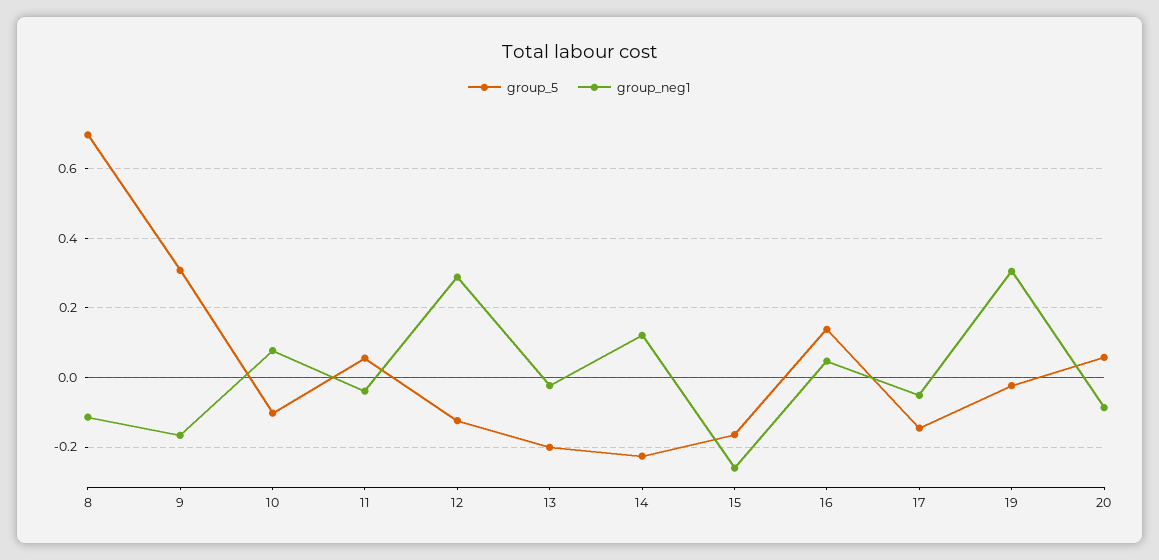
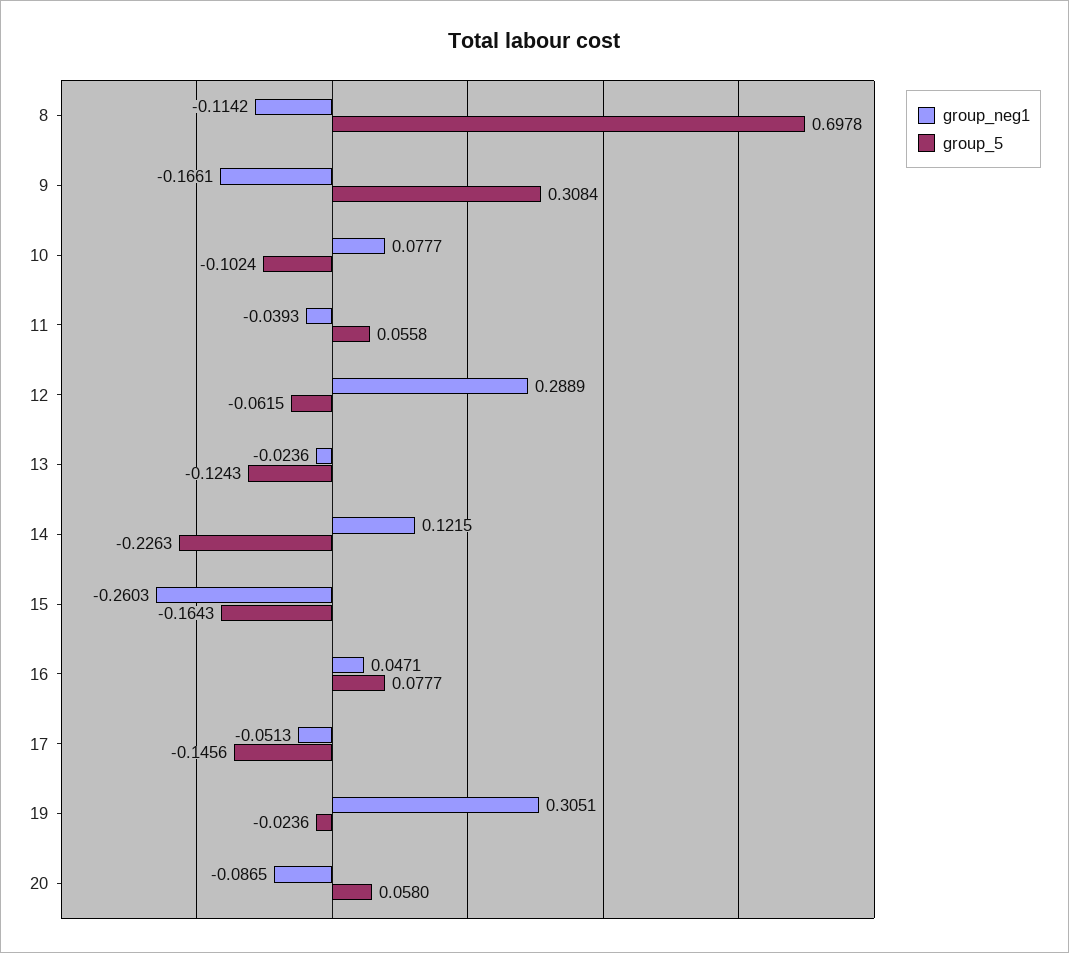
  {
    "group_5": {
      "8": 0.6978,
      "9": 0.3084,
      "10": -0.1024,
      "11": 0.0558,
-     "12": -0.12,
+     "12": -0.0615,
-     "13": -0.2,
+     "13": -0.1243,
      "14": -0.2263,
      "15": -0.1643,
-     "16": 0.14,
+     "16": 0.0777,
      "17": -0.1456,
      "19": -0.0236,
      "20": 0.058
    },
    "group_neg1": {
      "8": -0.1142,
      "9": -0.1661,
      "10": 0.0777,
      "11": -0.0393,
      "12": 0.2889,
      "13": -0.0236,
      "14": 0.1215,
      "15": -0.2603,
      "16": 0.0471,
      "17": -0.0513,
      "19": 0.3051,
      "20": -0.0865
    }
  }

